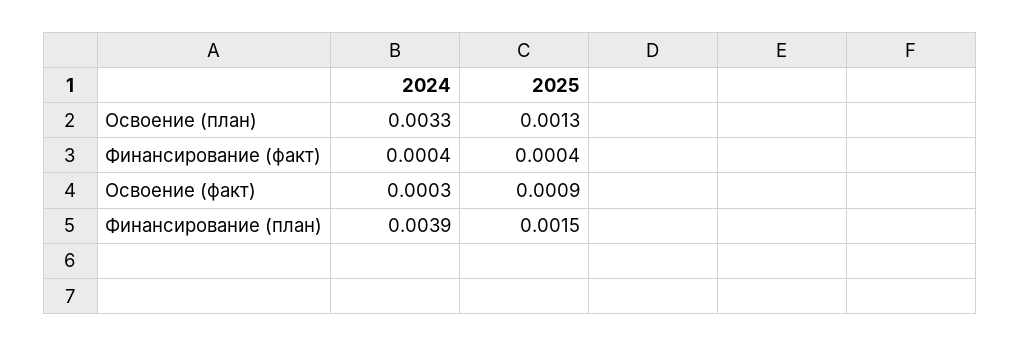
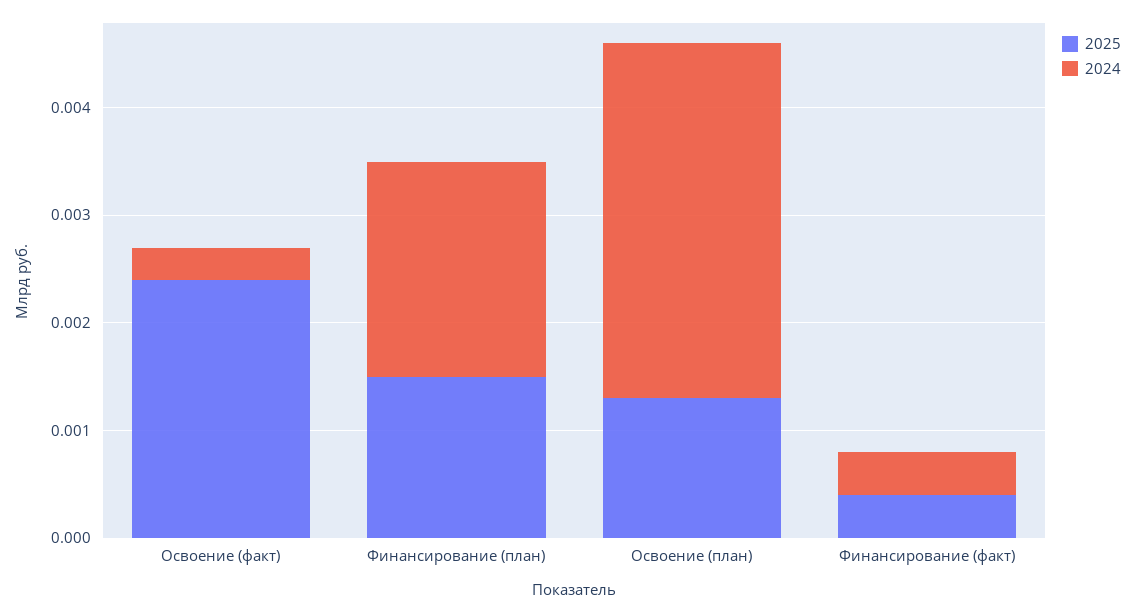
  {
    "2024": {
      "Освоение (план)": 0.0033,
      "Финансирование (факт)": 0.0004,
      "Освоение (факт)": 0.0003,
-     "Финансирование (план)": 0.0039
+     "Финансирование (план)": 0.002
    },
    "2025": {
      "Освоение (план)": 0.0013,
      "Финансирование (факт)": 0.0004,
-     "Освоение (факт)": 0.0009,
+     "Освоение (факт)": 0.0024,
      "Финансирование (план)": 0.0015
    }
  }

